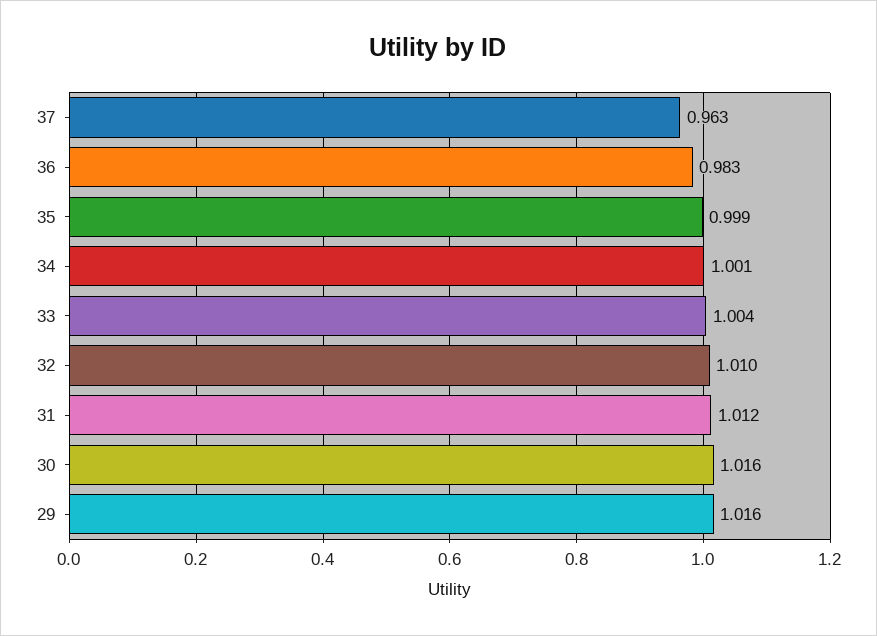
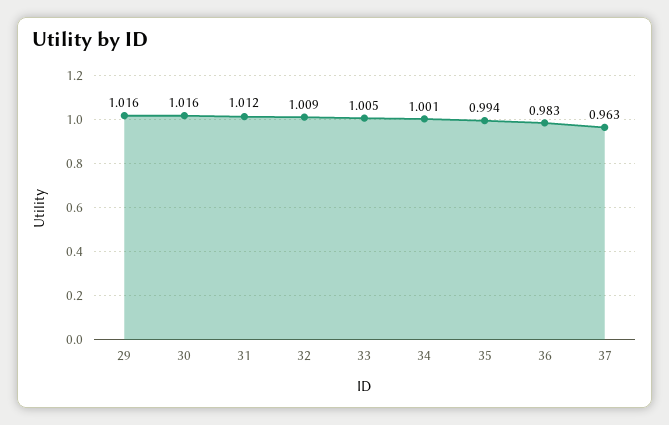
  {
    "37": 0.963,
    "36": 0.983,
-   "35": 0.999,
+   "35": 0.994,
    "34": 1.001,
-   "33": 1.004,
+   "33": 1.005,
-   "32": 1.01,
+   "32": 1.009,
    "31": 1.012,
    "30": 1.016,
    "29": 1.016
  }

